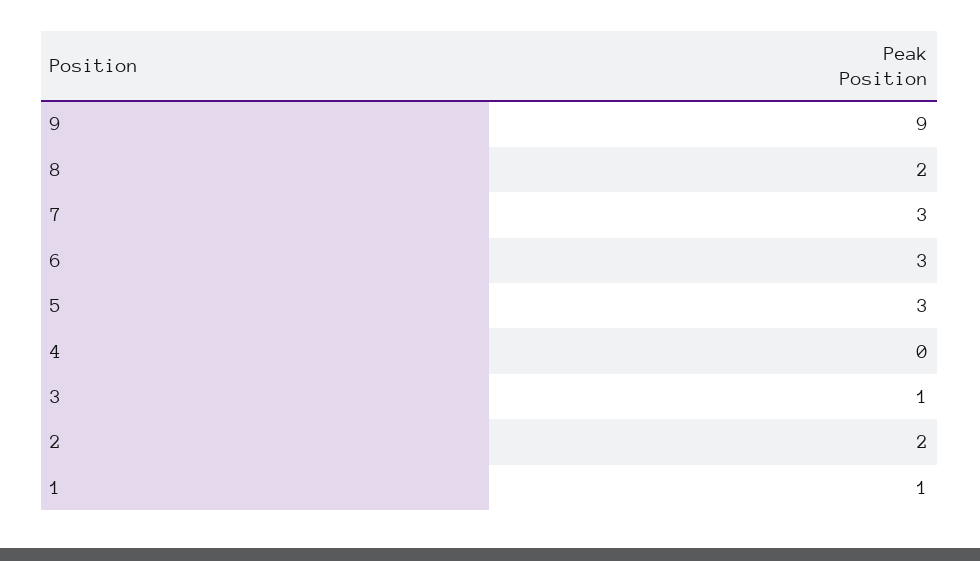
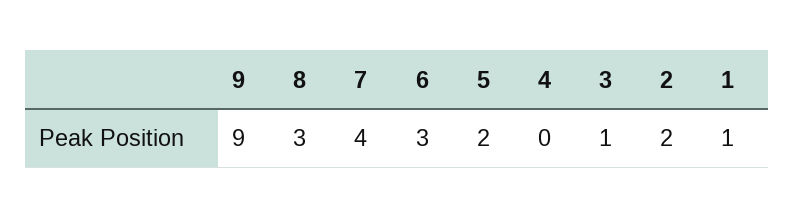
  {
    "9": 9,
-   "8": 2,
+   "8": 3,
-   "7": 3,
+   "7": 4,
    "6": 3,
-   "5": 3,
+   "5": 2,
    "4": 0,
    "3": 1,
    "2": 2,
    "1": 1
  }

